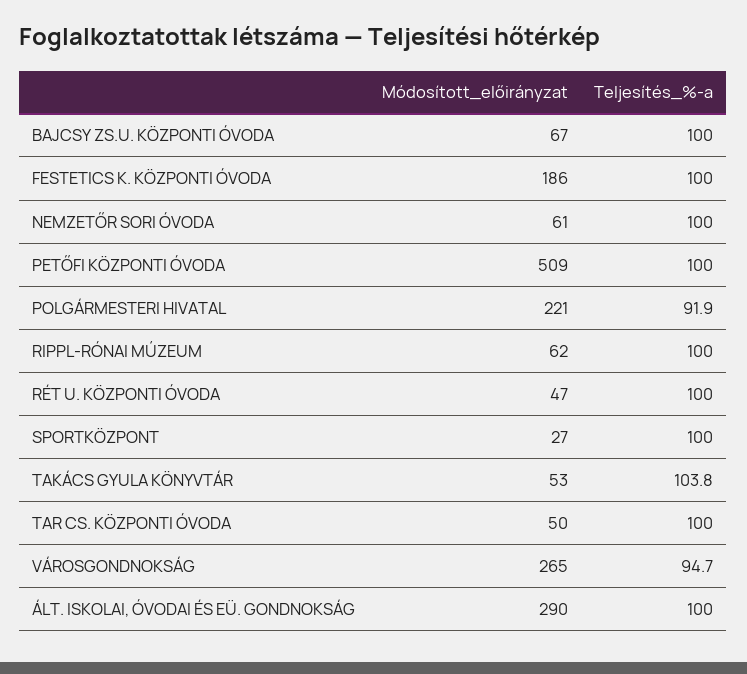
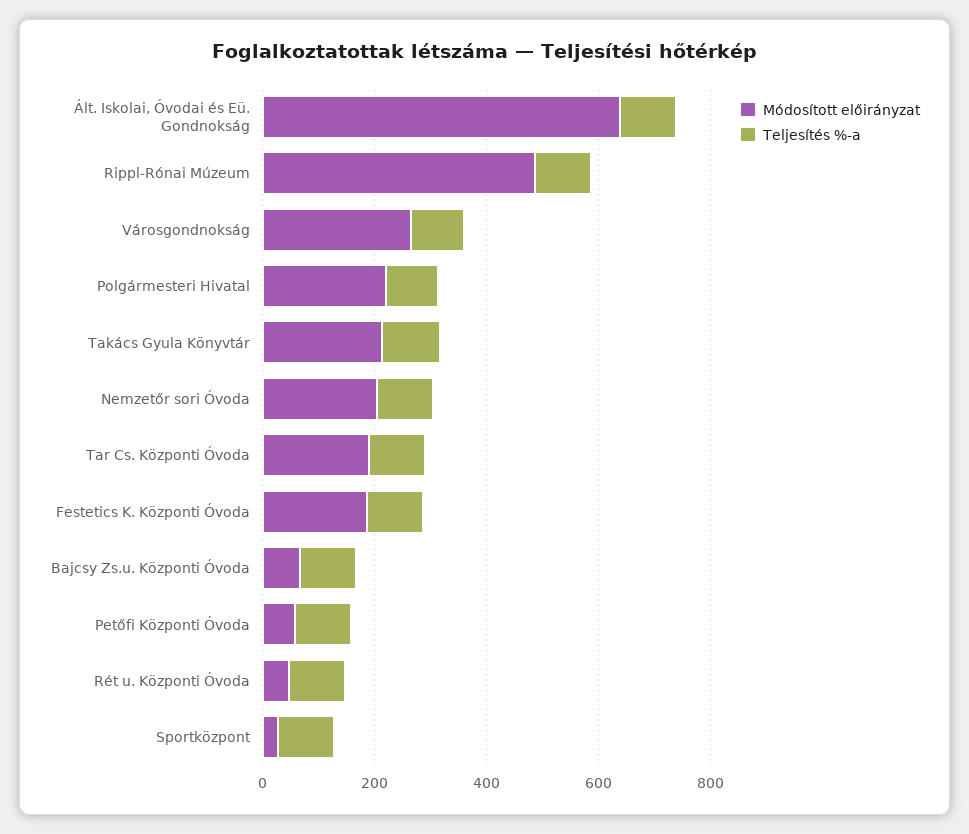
  {
    "Módosított_előirányzat": {
      "BAJCSY ZS.U. KÖZPONTI ÓVODA": 67,
      "FESTETICS K. KÖZPONTI ÓVODA": 186,
-     "NEMZETŐR SORI ÓVODA": 61,
+     "NEMZETŐR SORI ÓVODA": 200,
-     "PETŐFI KÖZPONTI ÓVODA": 509,
+     "PETŐFI KÖZPONTI ÓVODA": 50,
      "POLGÁRMESTERI HIVATAL": 221,
-     "RIPPL-RÓNAI MÚZEUM": 62,
+     "RIPPL-RÓNAI MÚZEUM": 500,
      "RÉT U. KÖZPONTI ÓVODA": 47,
      "SPORTKÖZPONT": 27,
-     "TAKÁCS GYULA KÖNYVTÁR": 53,
+     "TAKÁCS GYULA KÖNYVTÁR": 200,
-     "TAR CS. KÖZPONTI ÓVODA": 50,
+     "TAR CS. KÖZPONTI ÓVODA": 200,
      "VÁROSGONDNOKSÁG": 265,
-     "ÁLT. ISKOLAI, ÓVODAI ÉS EÜ. GONDNOKSÁG": 290
+     "ÁLT. ISKOLAI, ÓVODAI ÉS EÜ. GONDNOKSÁG": 650
    },
    "Teljesítés_%-a": {
      "BAJCSY ZS.U. KÖZPONTI ÓVODA": 100,
      "FESTETICS K. KÖZPONTI ÓVODA": 100,
      "NEMZETŐR SORI ÓVODA": 100,
      "PETŐFI KÖZPONTI ÓVODA": 100,
      "POLGÁRMESTERI HIVATAL": 91.9,
      "RIPPL-RÓNAI MÚZEUM": 100,
      "RÉT U. KÖZPONTI ÓVODA": 100,
      "SPORTKÖZPONT": 100,
      "TAKÁCS GYULA KÖNYVTÁR": 103.8,
      "TAR CS. KÖZPONTI ÓVODA": 100,
      "VÁROSGONDNOKSÁG": 94.7,
      "ÁLT. ISKOLAI, ÓVODAI ÉS EÜ. GONDNOKSÁG": 100
    }
  }

